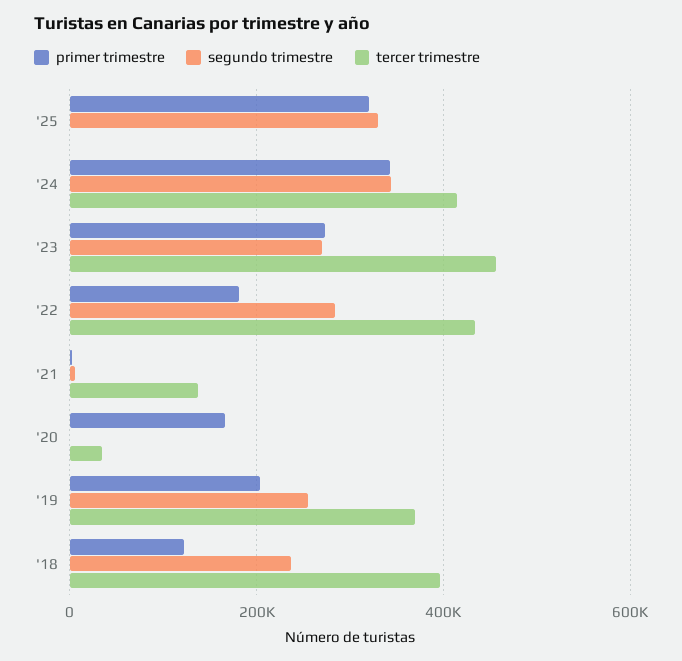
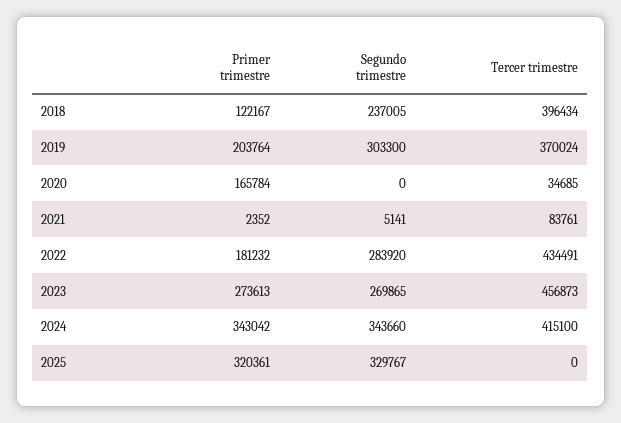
  {
    "primer trimestre": {
      "'25": 320361,
      "'24": 343042,
      "'23": 273613,
      "'22": 181232,
      "'21": 2352,
      "'20": 165784,
      "'19": 203764,
      "'18": 122167
    },
    "segundo trimestre": {
      "'25": 329767,
      "'24": 343660,
      "'23": 269865,
      "'22": 283920,
      "'21": 5141,
      "'20": 0,
-     "'19": 260000,
+     "'19": 303300,
      "'18": 237005
    },
    "tercer trimestre": {
      "'25": 0,
      "'24": 415100,
      "'23": 456873,
      "'22": 434491,
-     "'21": 140000,
+     "'21": 83761,
      "'20": 34685,
      "'19": 370024,
      "'18": 396434
    }
  }

